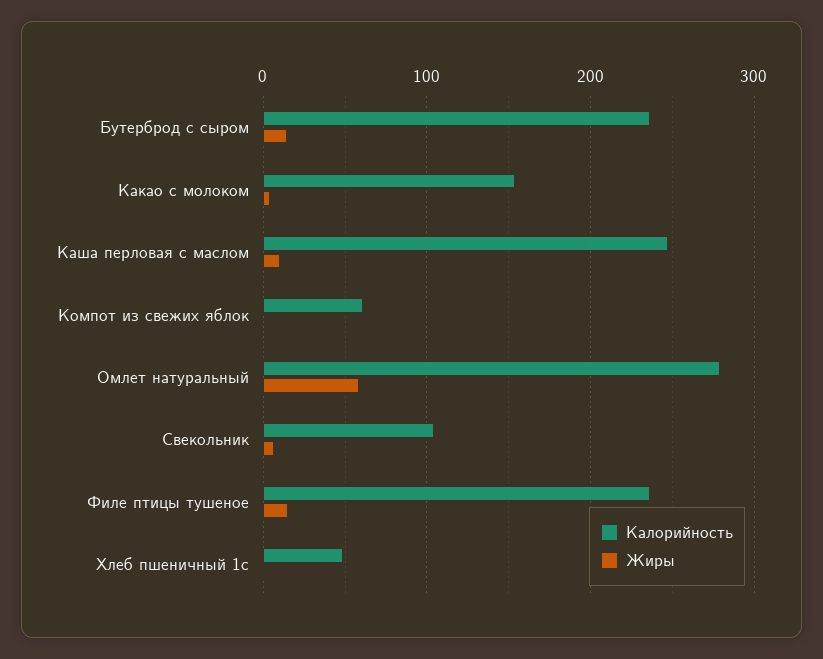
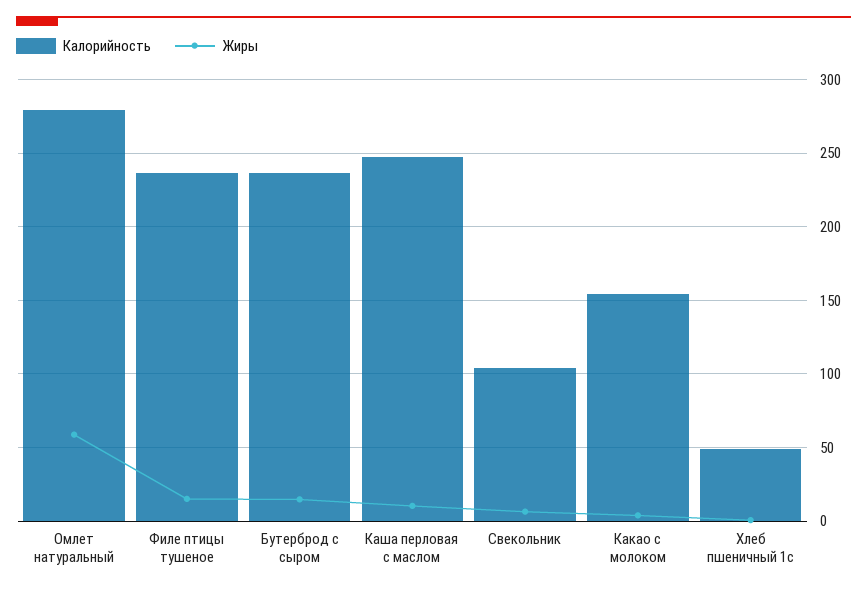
  {
    "Калорийность": {
      "Бутерброд с сыром": 235,
      "Какао с молоком": 155,
      "Каша перловая с маслом": 245,
-     "Компот из свежих яблок": 60,
      "Омлет натуральный": 280,
      "Свекольник": 105,
      "Филе птицы тушеное": 235,
      "Хлеб пшеничный 1с": 50
    },
    "Жиры": {
      "Бутерброд с сыром": 15,
      "Какао с молоком": 5,
      "Каша перловая с маслом": 10,
-     "Компот из свежих яблок": 0,
      "Омлет натуральный": 60,
      "Свекольник": 5,
      "Филе птицы тушеное": 15,
      "Хлеб пшеничный 1с": 0
    }
  }

